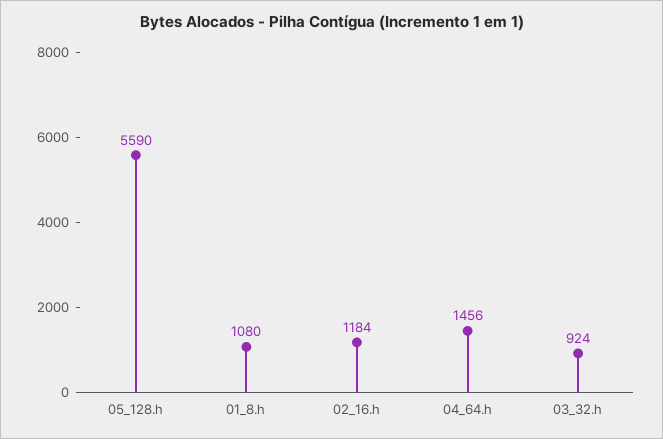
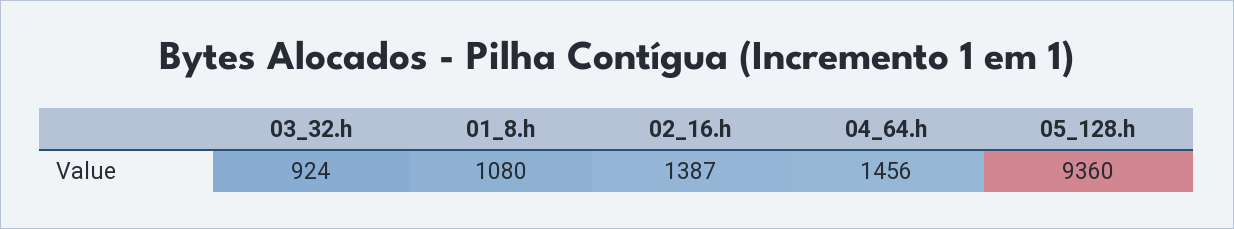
  {
-   "05_128.h": 5590,
+   "05_128.h": 9360,
    "01_8.h": 1080,
-   "02_16.h": 1184,
+   "02_16.h": 1387,
    "04_64.h": 1456,
    "03_32.h": 924
  }

